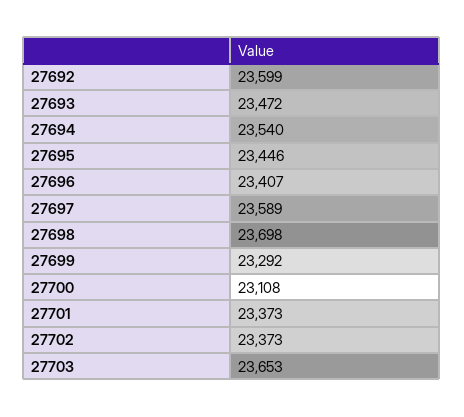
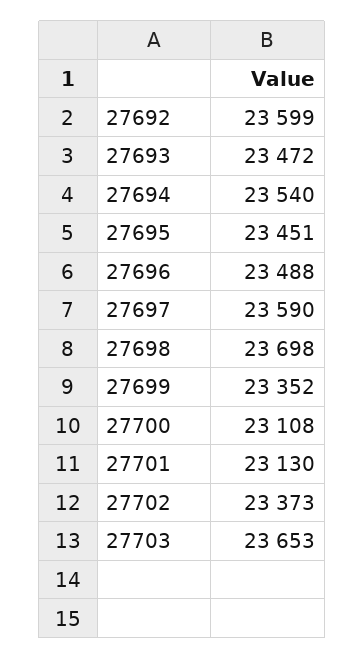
  {
    "27692": 23599,
    "27693": 23472,
    "27694": 23540,
-   "27695": 23446,
+   "27695": 23451,
-   "27696": 23407,
+   "27696": 23488,
-   "27697": 23589,
+   "27697": 23590,
    "27698": 23698,
-   "27699": 23292,
+   "27699": 23352,
    "27700": 23108,
-   "27701": 23373,
+   "27701": 23130,
    "27702": 23373,
    "27703": 23653
  }

